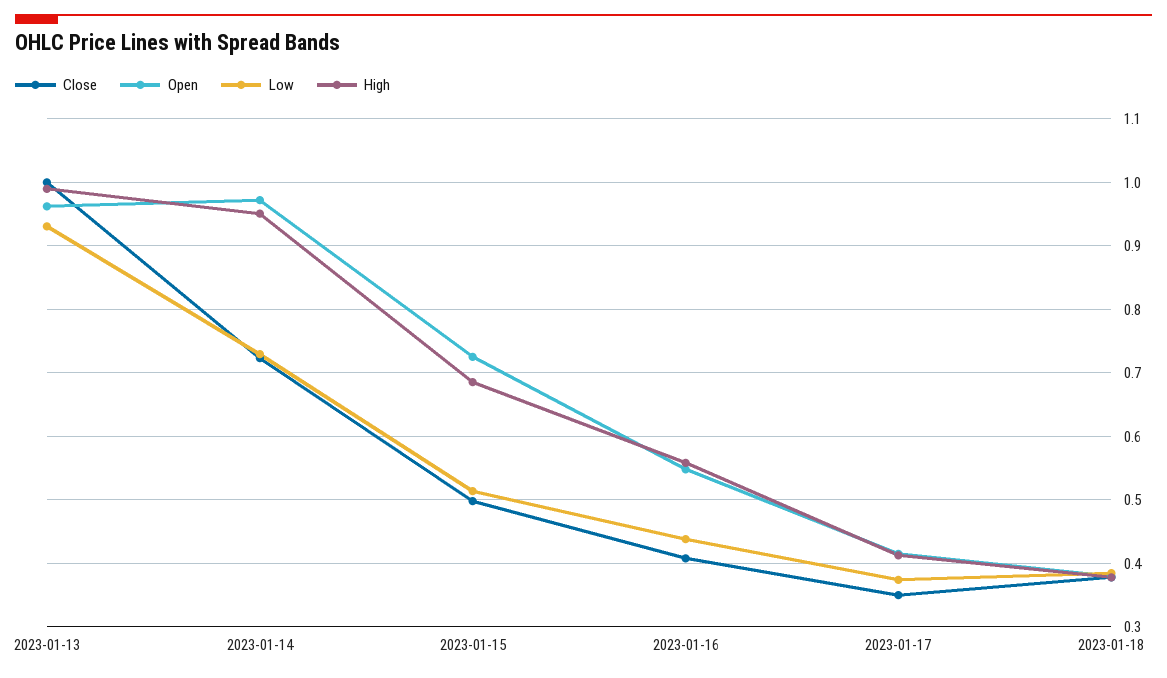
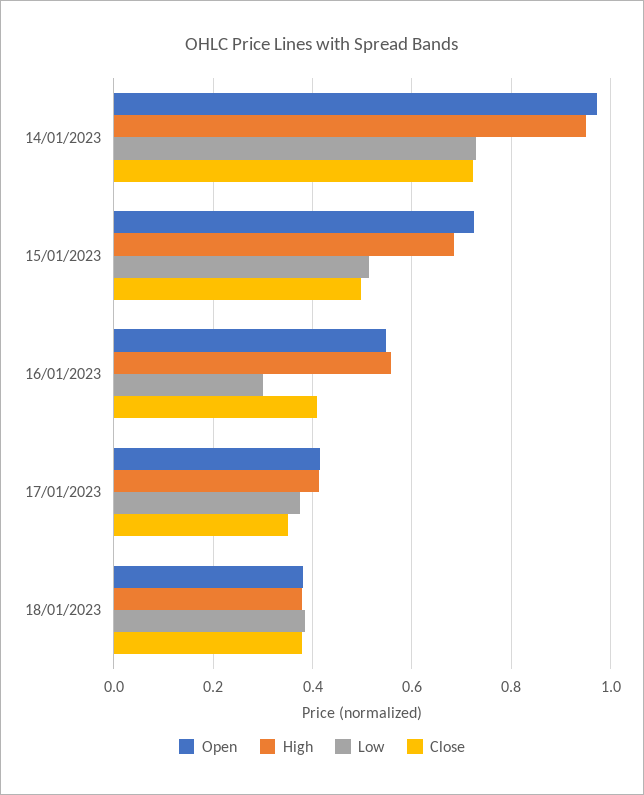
  {
    "Close": {
-     "2023-01-13": 1,
      "2023-01-14": 0.72,
      "2023-01-15": 0.5,
      "2023-01-16": 0.41,
      "2023-01-17": 0.35,
      "2023-01-18": 0.38
    },
    "Open": {
-     "2023-01-13": 0.96,
      "2023-01-14": 0.97,
      "2023-01-15": 0.73,
      "2023-01-16": 0.55,
      "2023-01-17": 0.42,
      "2023-01-18": 0.38
    },
    "Low": {
-     "2023-01-13": 0.93,
      "2023-01-14": 0.73,
      "2023-01-15": 0.51,
-     "2023-01-16": 0.44,
+     "2023-01-16": 0.3,
      "2023-01-17": 0.37,
      "2023-01-18": 0.38
    },
    "High": {
-     "2023-01-13": 0.99,
      "2023-01-14": 0.95,
      "2023-01-15": 0.69,
      "2023-01-16": 0.56,
      "2023-01-17": 0.41,
      "2023-01-18": 0.38
    }
  }

